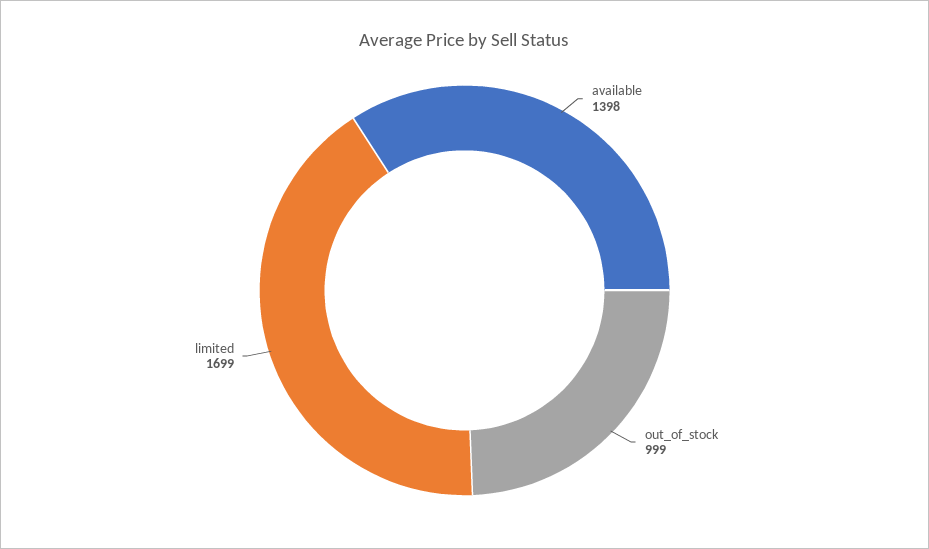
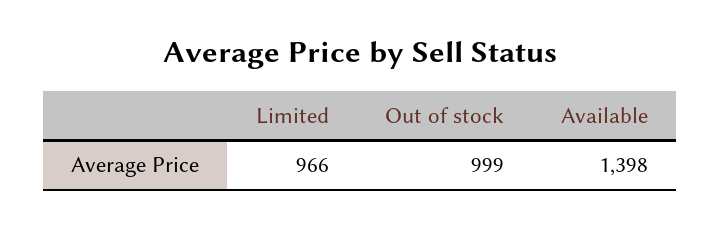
  {
    "available": 1398,
    "out_of_stock": 999,
-   "limited": 1699
+   "limited": 966
  }

